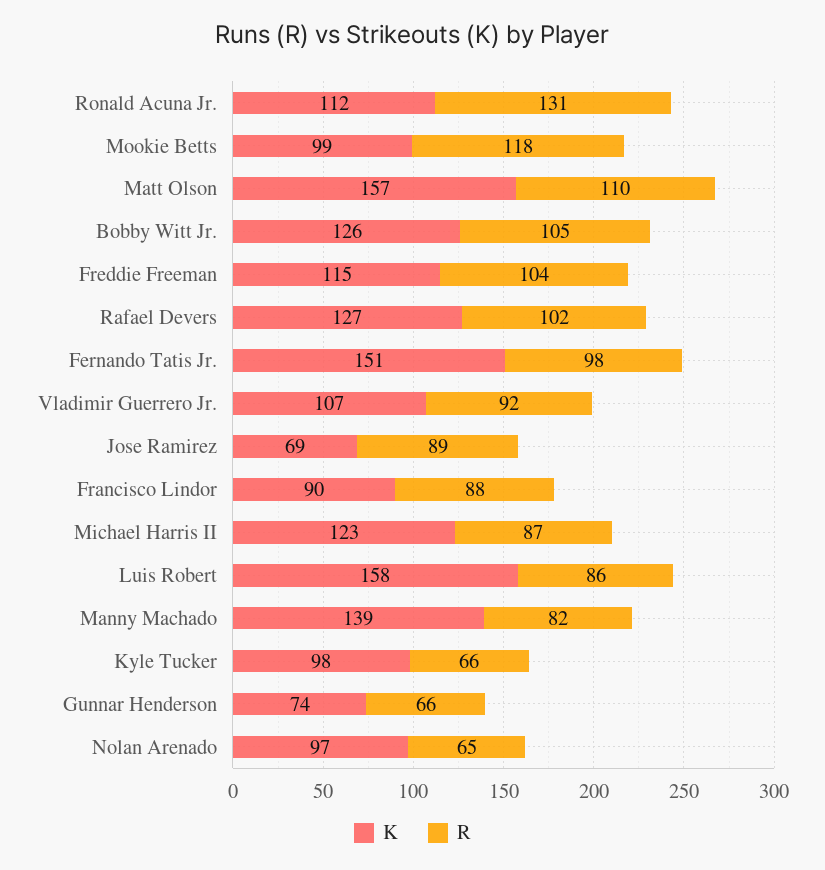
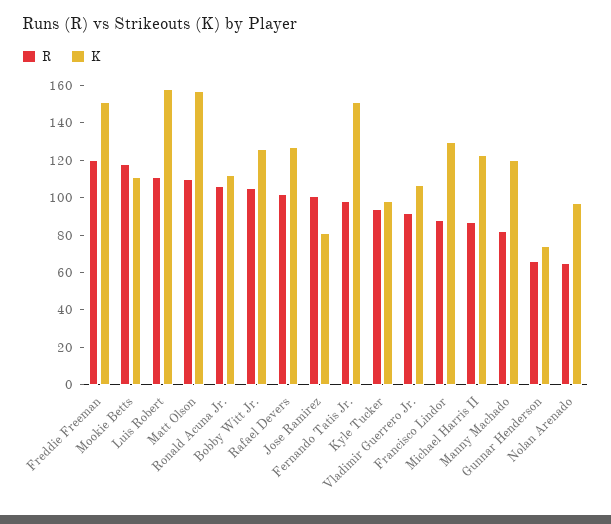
  {
    "K": {
      "Ronald Acuna Jr.": 112,
-     "Mookie Betts": 99,
+     "Mookie Betts": 110,
      "Matt Olson": 157,
      "Bobby Witt Jr.": 126,
-     "Freddie Freeman": 115,
+     "Freddie Freeman": 150,
      "Rafael Devers": 127,
      "Fernando Tatis Jr.": 151,
      "Vladimir Guerrero Jr.": 107,
-     "Jose Ramirez": 69,
+     "Jose Ramirez": 80,
-     "Francisco Lindor": 90,
+     "Francisco Lindor": 130,
      "Michael Harris II": 123,
      "Luis Robert": 158,
-     "Manny Machado": 139,
+     "Manny Machado": 120,
      "Kyle Tucker": 98,
      "Gunnar Henderson": 74,
      "Nolan Arenado": 97
    },
    "R": {
-     "Ronald Acuna Jr.": 131,
+     "Ronald Acuna Jr.": 105,
      "Mookie Betts": 118,
      "Matt Olson": 110,
      "Bobby Witt Jr.": 105,
-     "Freddie Freeman": 104,
+     "Freddie Freeman": 120,
      "Rafael Devers": 102,
      "Fernando Tatis Jr.": 98,
      "Vladimir Guerrero Jr.": 92,
-     "Jose Ramirez": 89,
+     "Jose Ramirez": 100,
      "Francisco Lindor": 88,
      "Michael Harris II": 87,
-     "Luis Robert": 86,
+     "Luis Robert": 110,
      "Manny Machado": 82,
-     "Kyle Tucker": 66,
+     "Kyle Tucker": 95,
      "Gunnar Henderson": 66,
      "Nolan Arenado": 65
    }
  }

